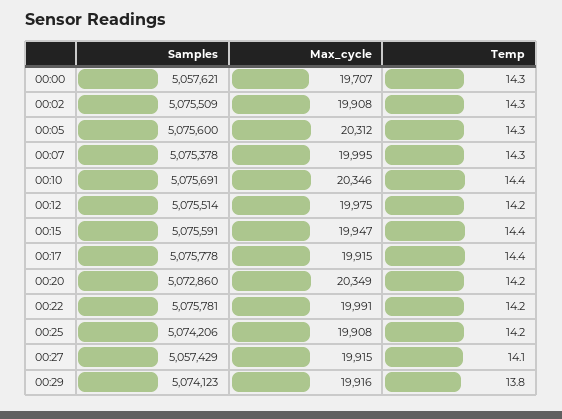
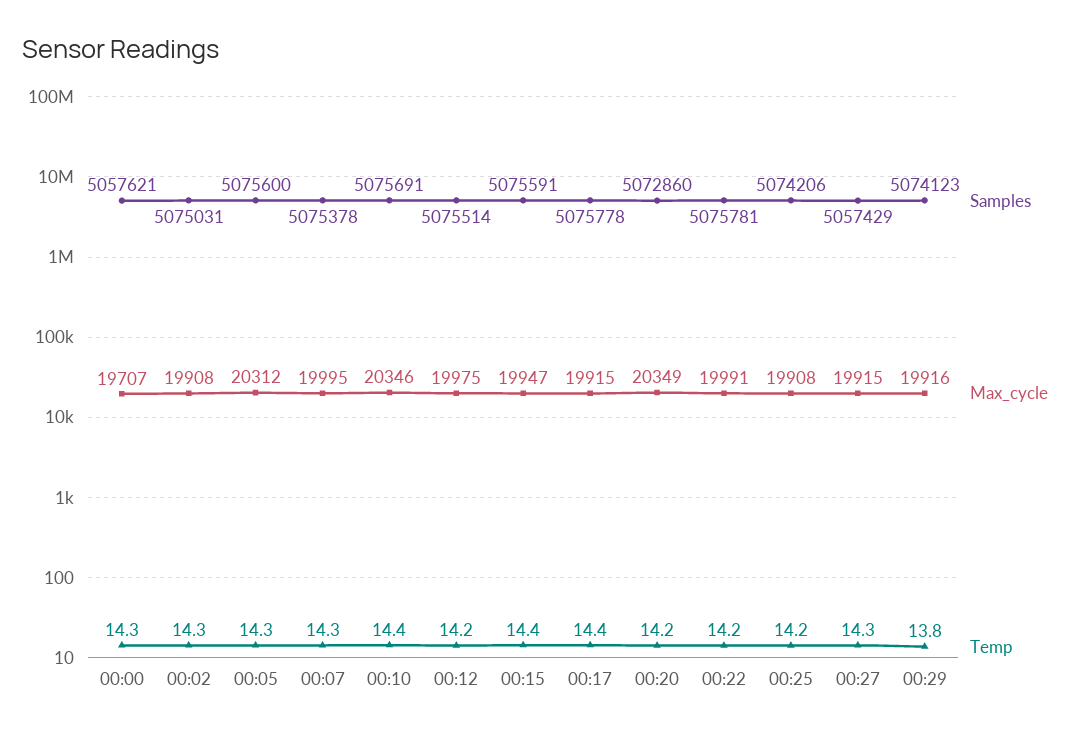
  {
    "Samples": {
      "00:00": 5057621,
-     "00:02": 5075509,
+     "00:02": 5075031,
      "00:05": 5075600,
      "00:07": 5075378,
      "00:10": 5075691,
      "00:12": 5075514,
      "00:15": 5075591,
      "00:17": 5075778,
      "00:20": 5072860,
      "00:22": 5075781,
      "00:25": 5074206,
      "00:27": 5057429,
      "00:29": 5074123
    },
    "Max_cycle": {
      "00:00": 19707,
      "00:02": 19908,
      "00:05": 20312,
      "00:07": 19995,
      "00:10": 20346,
      "00:12": 19975,
      "00:15": 19947,
      "00:17": 19915,
      "00:20": 20349,
      "00:22": 19991,
      "00:25": 19908,
      "00:27": 19915,
      "00:29": 19916
    },
    "Temp": {
      "00:00": 14.3,
      "00:02": 14.3,
      "00:05": 14.3,
      "00:07": 14.3,
      "00:10": 14.4,
      "00:12": 14.2,
      "00:15": 14.4,
      "00:17": 14.4,
      "00:20": 14.2,
      "00:22": 14.2,
      "00:25": 14.2,
-     "00:27": 14.1,
+     "00:27": 14.3,
      "00:29": 13.8
    }
  }

